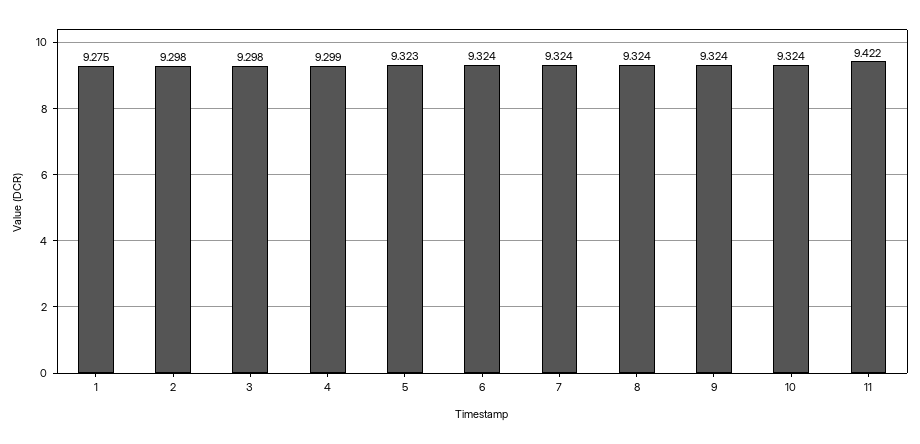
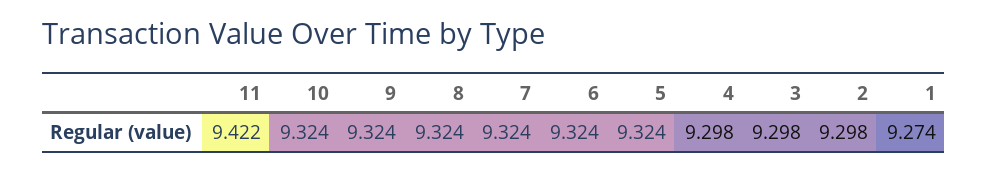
  {
-   "1": 9.275,
+   "1": 9.274,
    "2": 9.298,
    "3": 9.298,
-   "4": 9.299,
+   "4": 9.298,
-   "5": 9.323,
+   "5": 9.324,
    "6": 9.324,
    "7": 9.324,
    "8": 9.324,
    "9": 9.324,
    "10": 9.324,
    "11": 9.422
  }

